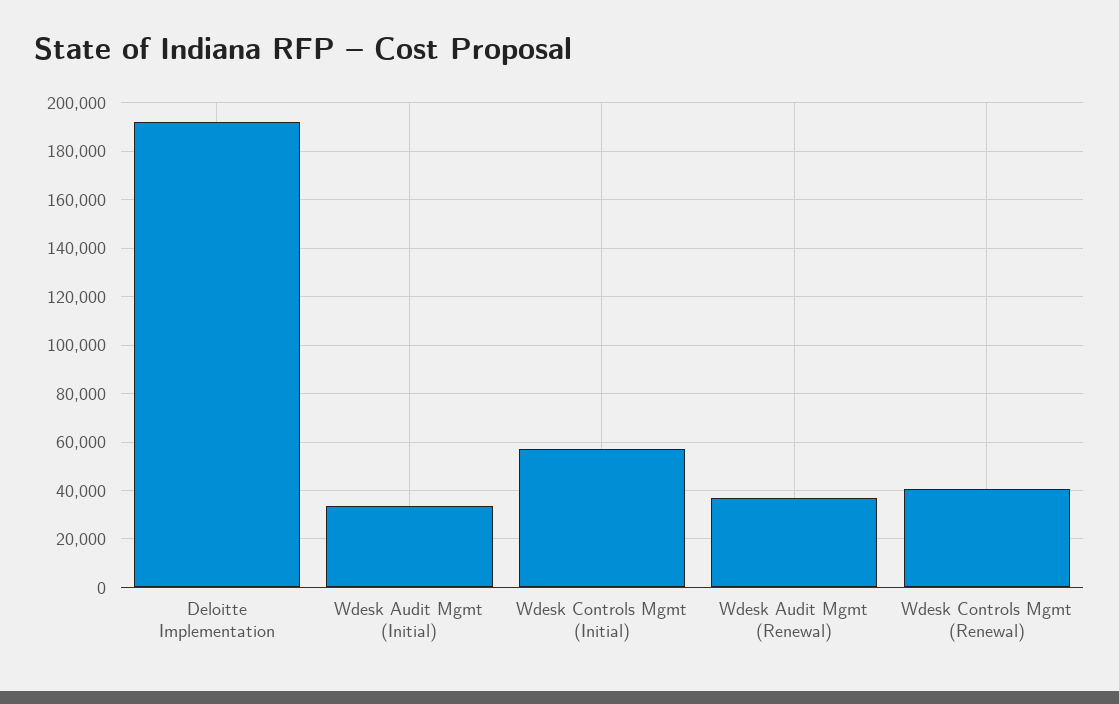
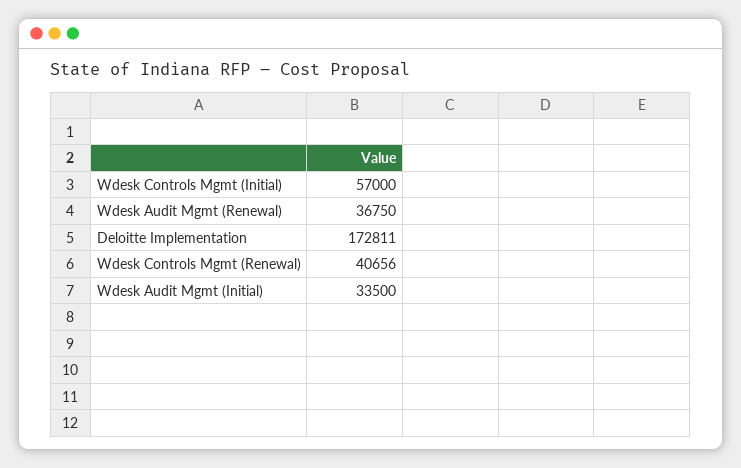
  {
-   "Deloitte Implementation": 192500,
+   "Deloitte Implementation": 172811,
    "Wdesk Audit Mgmt (Initial)": 33500,
    "Wdesk Controls Mgmt (Initial)": 57000,
    "Wdesk Audit Mgmt (Renewal)": 36750,
    "Wdesk Controls Mgmt (Renewal)": 40656
  }

